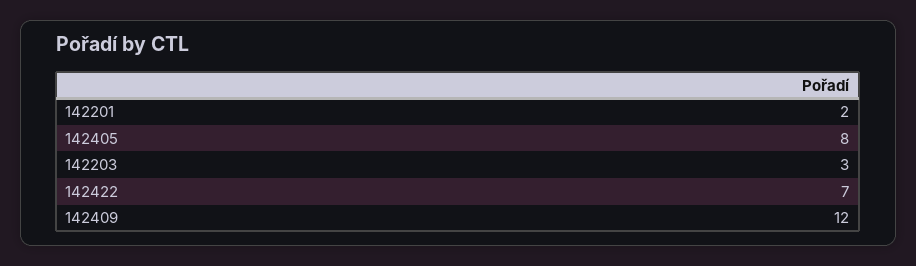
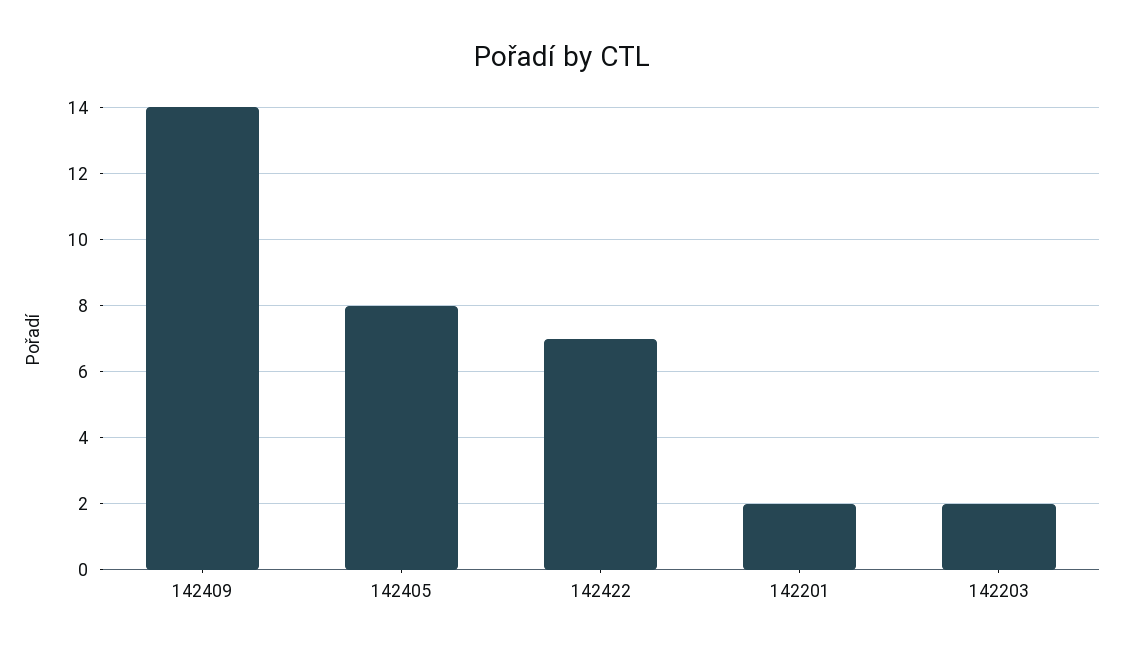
  {
    "142201": 2,
    "142405": 8,
-   "142203": 3,
+   "142203": 2,
    "142422": 7,
-   "142409": 12
+   "142409": 14
  }

